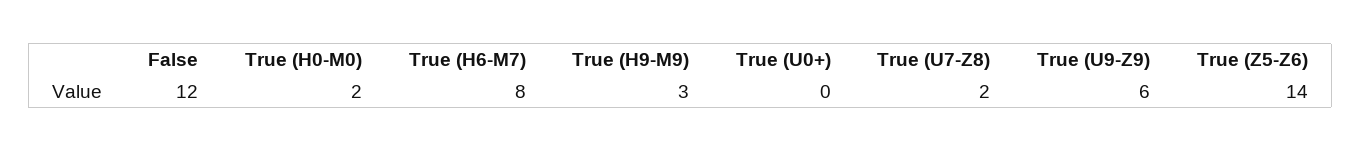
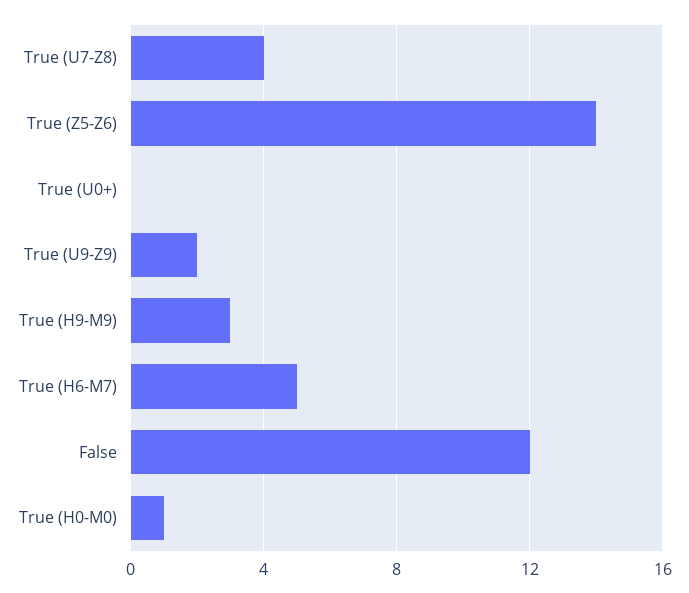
  {
    "False": 12,
-   "True (H0-M0)": 2,
+   "True (H0-M0)": 1,
-   "True (H6-M7)": 8,
+   "True (H6-M7)": 5,
    "True (H9-M9)": 3,
    "True (U0+)": 0,
-   "True (U7-Z8)": 2,
+   "True (U7-Z8)": 4,
-   "True (U9-Z9)": 6,
+   "True (U9-Z9)": 2,
    "True (Z5-Z6)": 14
  }

